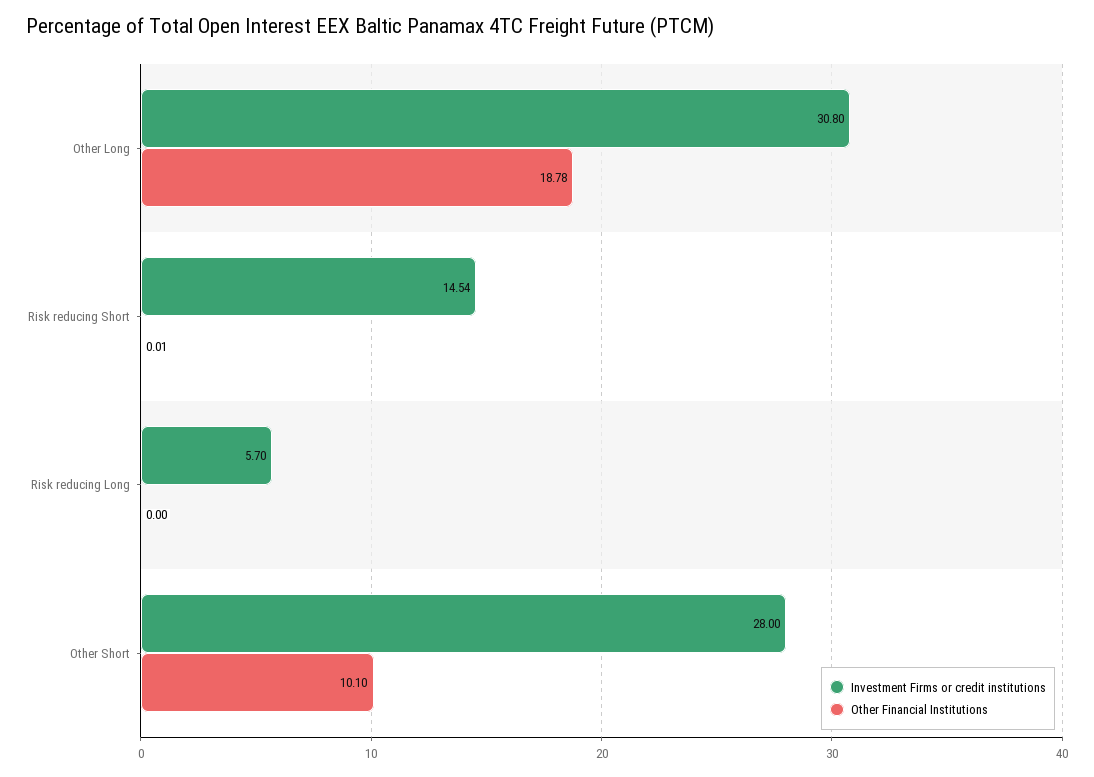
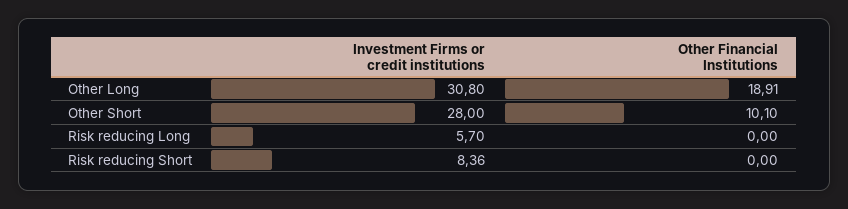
  {
    "Investment Firms or credit institutions": {
      "Other Long": 30.8,
-     "Risk reducing Short": 14.54,
+     "Risk reducing Short": 8.36,
      "Risk reducing Long": 5.7,
      "Other Short": 28
    },
    "Other Financial Institutions": {
-     "Other Long": 18.78,
+     "Other Long": 18.91,
-     "Risk reducing Short": 0.01,
+     "Risk reducing Short": 0,
      "Risk reducing Long": 0,
      "Other Short": 10.1
    }
  }

